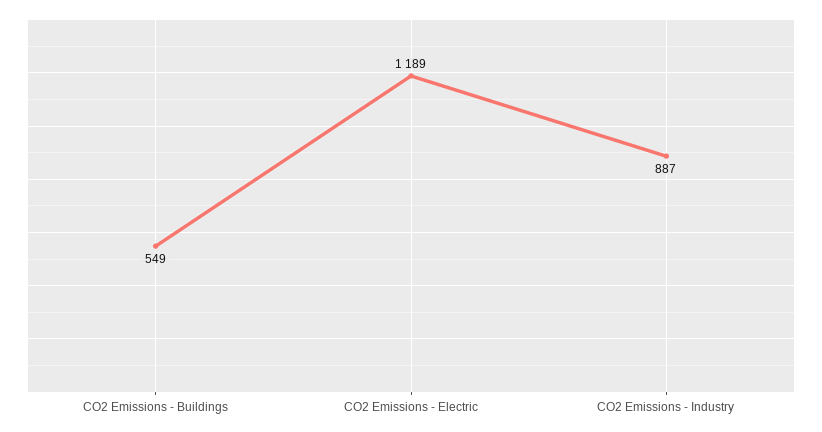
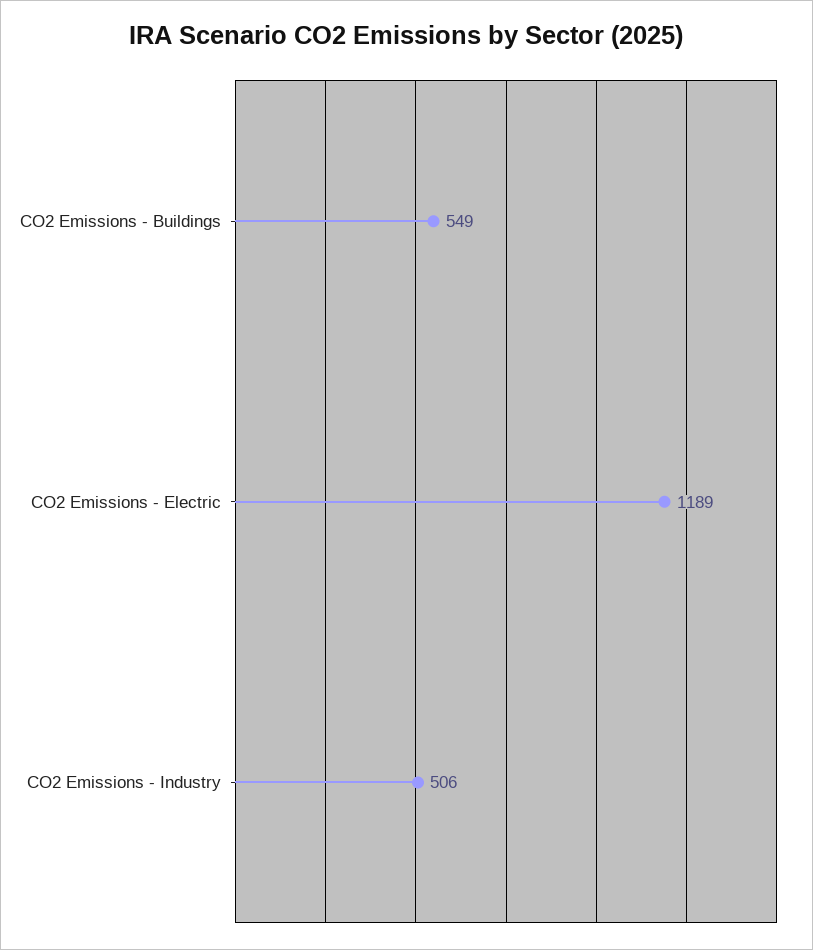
  {
    "CO2 Emissions - Buildings": 549,
    "CO2 Emissions - Electric": 1189,
-   "CO2 Emissions - Industry": 887
+   "CO2 Emissions - Industry": 506
  }

